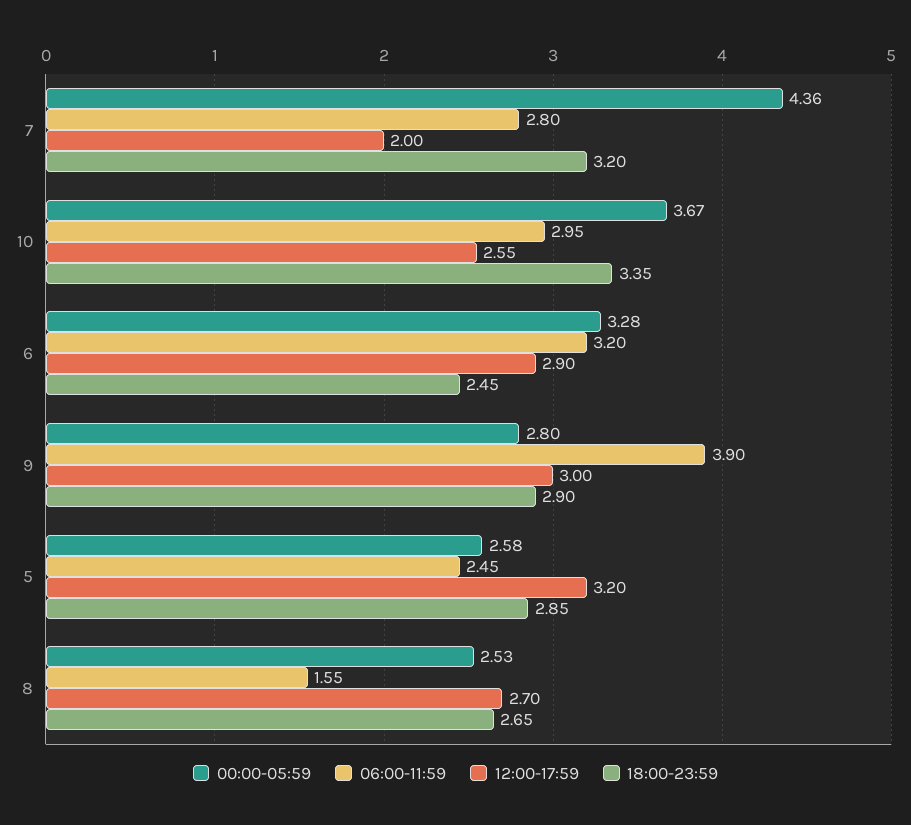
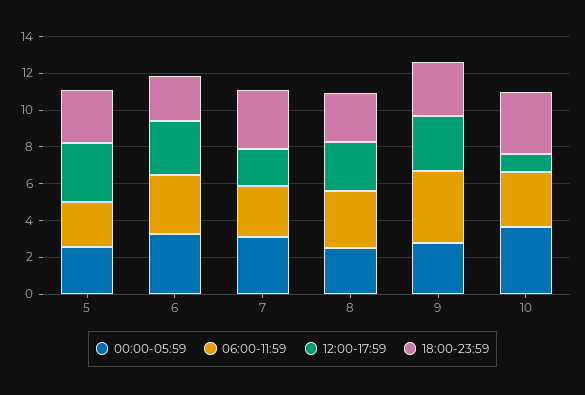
  {
    "00:00-05:59": {
-     "7": 4.36,
+     "7": 3,
      "10": 3.67,
      "6": 3.28,
      "9": 2.8,
      "5": 2.58,
      "8": 2.53
    },
    "06:00-11:59": {
      "7": 2.8,
      "10": 2.95,
      "6": 3.2,
      "9": 3.9,
      "5": 2.45,
-     "8": 1.55
+     "8": 3
    },
    "12:00-17:59": {
      "7": 2,
-     "10": 2.55,
+     "10": 1,
      "6": 2.9,
      "9": 3,
      "5": 3.2,
      "8": 2.7
    },
    "18:00-23:59": {
      "7": 3.2,
      "10": 3.35,
      "6": 2.45,
      "9": 2.9,
      "5": 2.85,
      "8": 2.65
    }
  }

